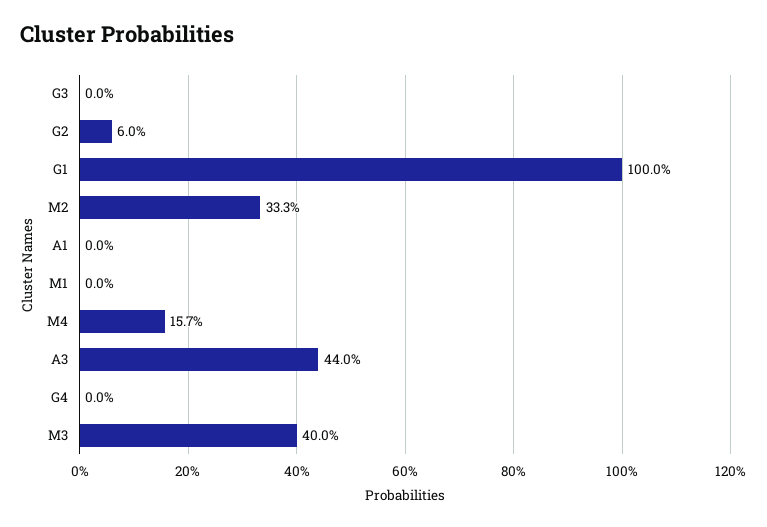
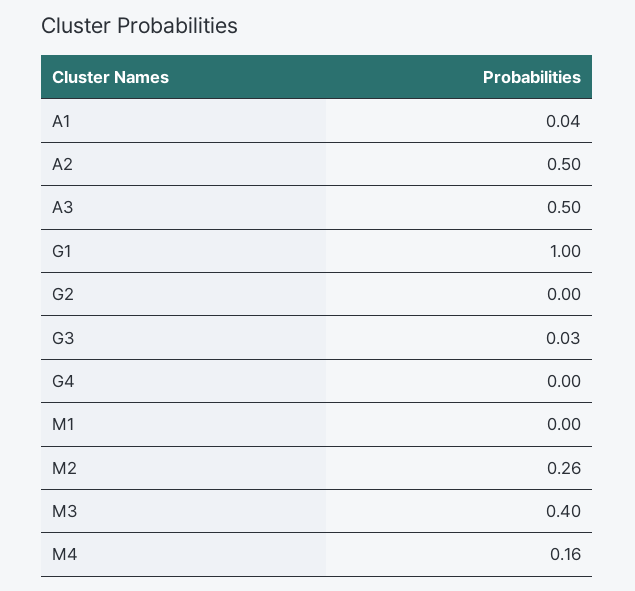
  {
-   "G3": 0,
+   "G3": 0.03,
-   "G2": 0.06,
+   "G2": 0,
    "G1": 1,
-   "M2": 0.333,
+   "M2": 0.26,
-   "A1": 0,
+   "A1": 0.04,
    "M1": 0,
    "M4": 0.157,
-   "A3": 0.44,
+   "A3": 0.5,
    "G4": 0,
-   "M3": 0.4
+   "M3": 0.4,
+   "A2": 0.5
  }

